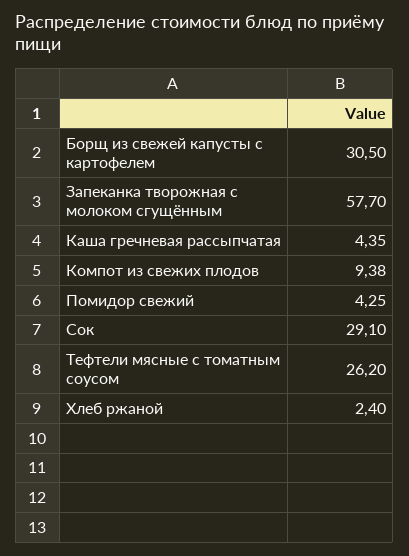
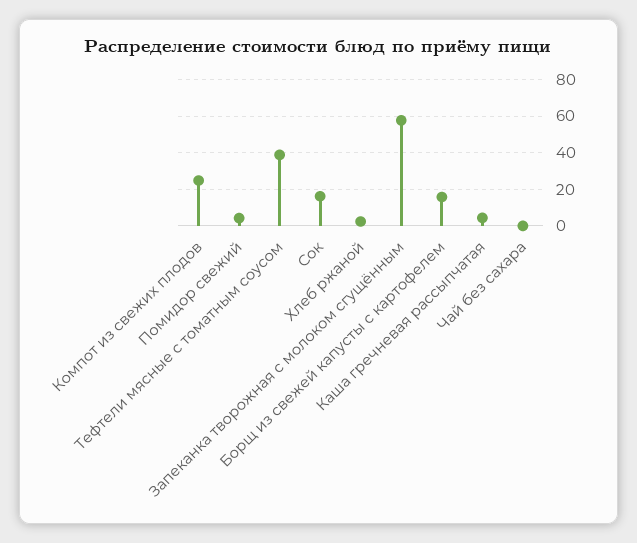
  {
-   "Борщ из свежей капусты с картофелем": 30.5,
+   "Борщ из свежей капусты с картофелем": 15,
    "Запеканка творожная с молоком сгущённым": 57.7,
    "Каша гречневая рассыпчатая": 4.35,
-   "Компот из свежих плодов": 9.38,
+   "Компот из свежих плодов": 25,
    "Помидор свежий": 4.25,
-   "Сок": 29.1,
+   "Сок": 15,
-   "Тефтели мясные с томатным соусом": 26.2,
+   "Тефтели мясные с томатным соусом": 40,
-   "Хлеб ржаной": 2.4
+   "Хлеб ржаной": 2.4,
+   "Чай без сахара": 0
  }

